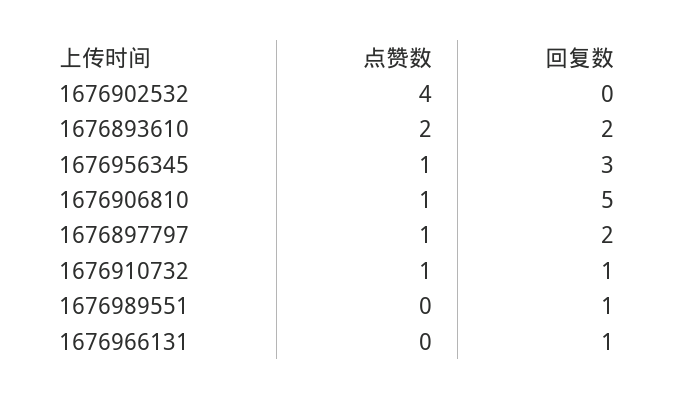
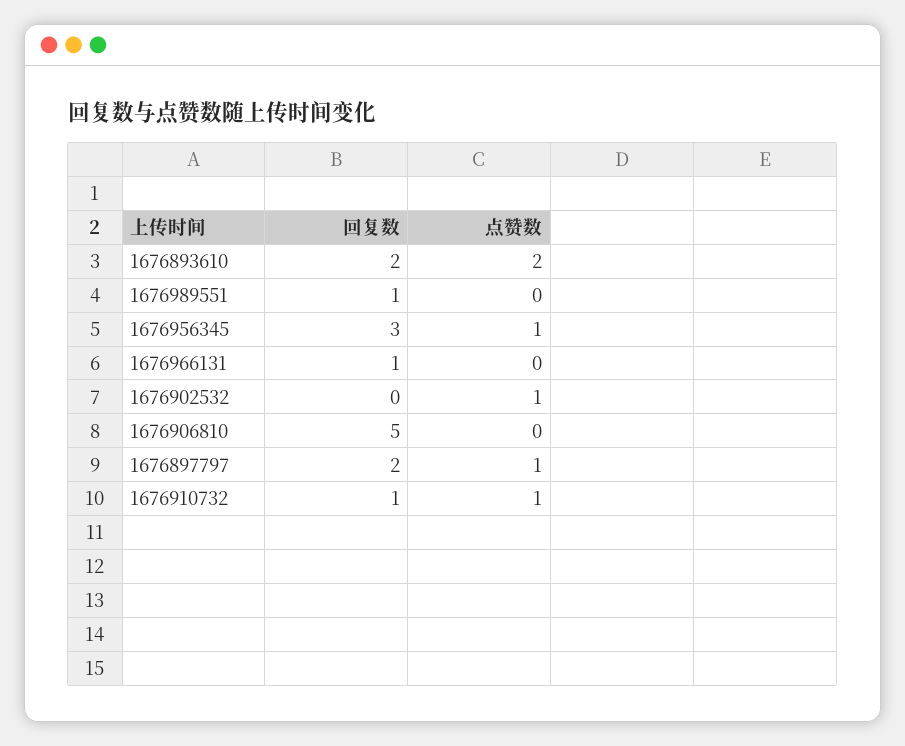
  {
    "点赞数": {
-     "1676902532": 4,
+     "1676902532": 1,
      "1676893610": 2,
      "1676956345": 1,
-     "1676906810": 1,
+     "1676906810": 0,
      "1676897797": 1,
      "1676910732": 1,
      "1676989551": 0,
      "1676966131": 0
    },
    "回复数": {
      "1676902532": 0,
      "1676893610": 2,
      "1676956345": 3,
      "1676906810": 5,
      "1676897797": 2,
      "1676910732": 1,
      "1676989551": 1,
      "1676966131": 1
    }
  }

